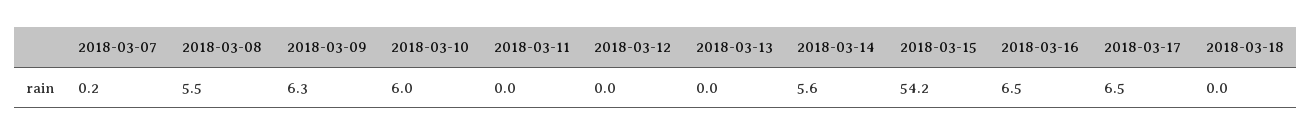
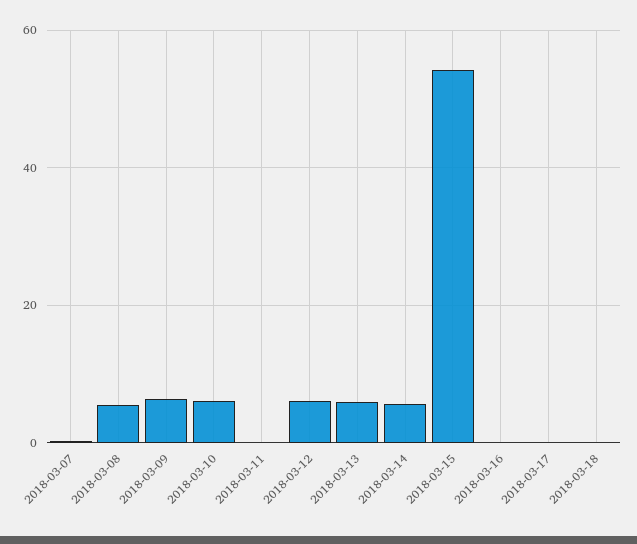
  {
    "2018-03-07": 0.2,
    "2018-03-08": 5.5,
    "2018-03-09": 6.3,
    "2018-03-10": 6,
    "2018-03-11": 0,
-   "2018-03-12": 0,
+   "2018-03-12": 6,
-   "2018-03-13": 0,
+   "2018-03-13": 6,
    "2018-03-14": 5.6,
    "2018-03-15": 54.2,
-   "2018-03-16": 6.5,
+   "2018-03-16": 0,
-   "2018-03-17": 6.5,
+   "2018-03-17": 0,
    "2018-03-18": 0
  }

